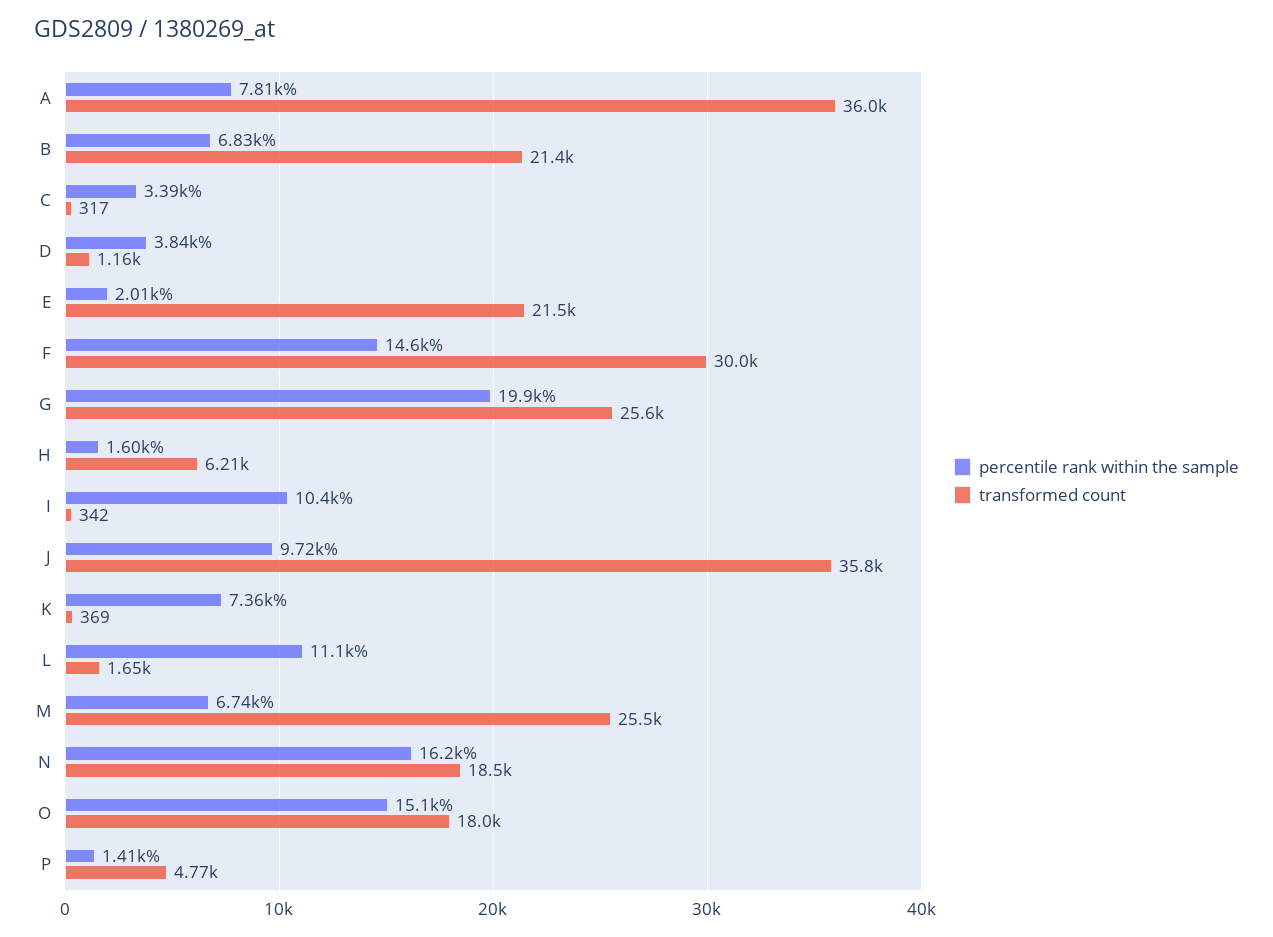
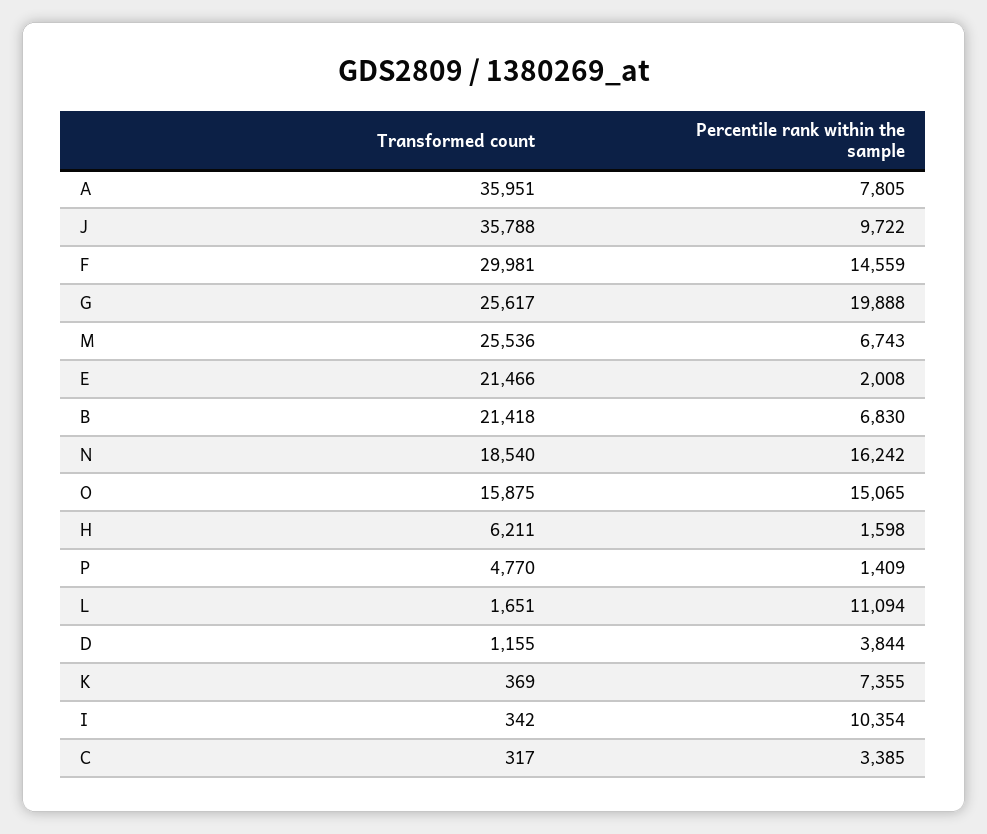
  {
    "percentile rank within the sample": {
      "A": 7805,
      "B": 6830,
      "C": 3385,
      "D": 3844,
      "E": 2008,
      "F": 14559,
      "G": 19888,
      "H": 1598,
      "I": 10354,
      "J": 9722,
      "K": 7355,
      "L": 11094,
      "M": 6743,
      "N": 16242,
      "O": 15065,
      "P": 1409
    },
    "transformed count": {
      "A": 35951,
      "B": 21418,
      "C": 317,
      "D": 1155,
      "E": 21466,
      "F": 29981,
      "G": 25617,
      "H": 6211,
      "I": 342,
      "J": 35788,
      "K": 369,
      "L": 1651,
      "M": 25536,
      "N": 18540,
-     "O": 18000,
+     "O": 15875,
      "P": 4770
    }
  }

